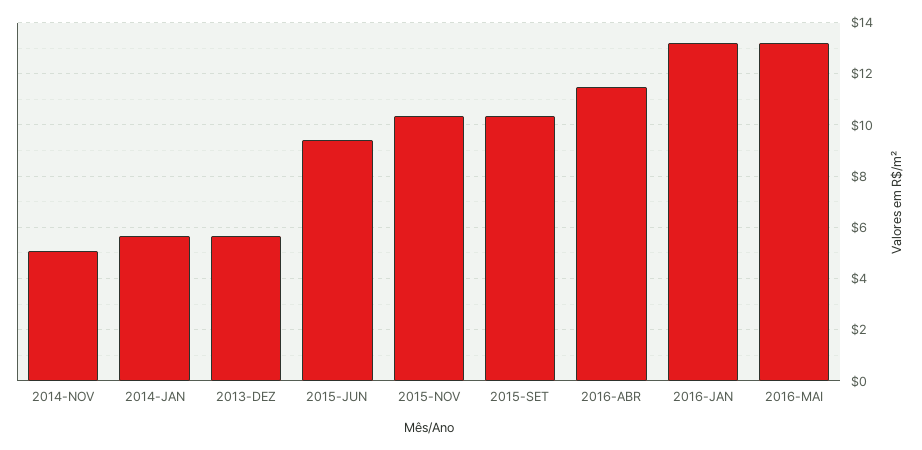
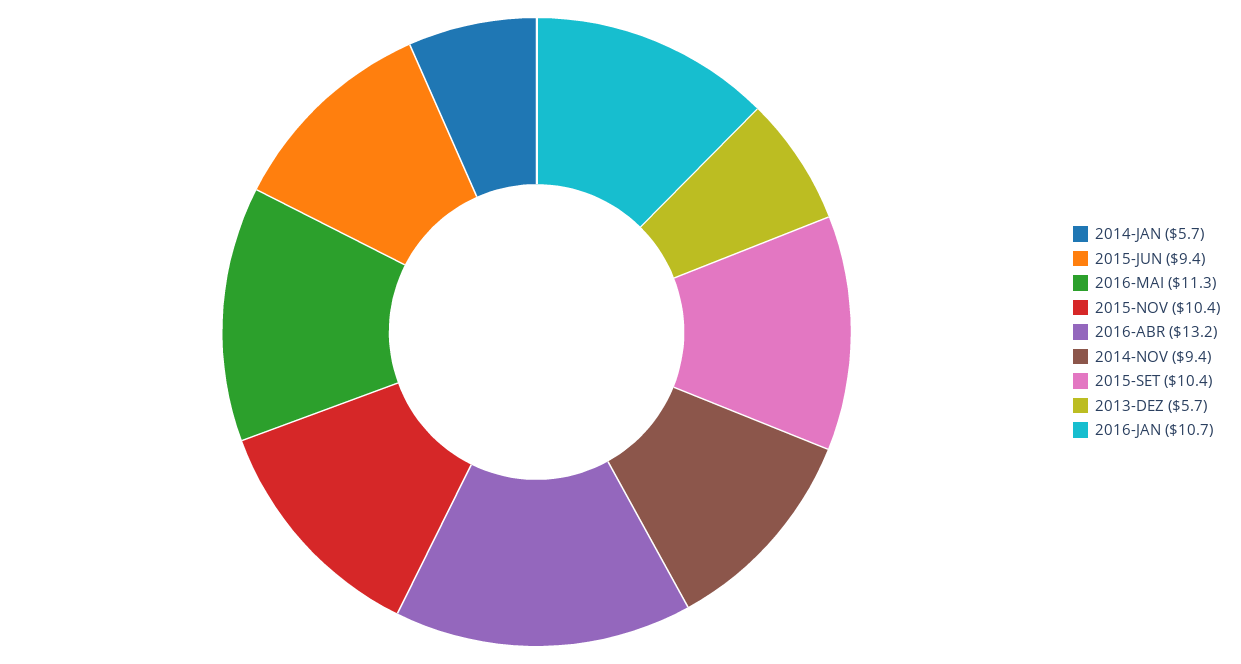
  {
-   "2014-NOV": 5,
+   "2014-NOV": 9.4,
    "2014-JAN": 5.7,
    "2013-DEZ": 5.7,
    "2015-JUN": 9.4,
    "2015-NOV": 10.4,
    "2015-SET": 10.4,
-   "2016-ABR": 11.5,
+   "2016-ABR": 13.2,
-   "2016-JAN": 13.25,
+   "2016-JAN": 10.7,
-   "2016-MAI": 13.25
+   "2016-MAI": 11.3
  }

